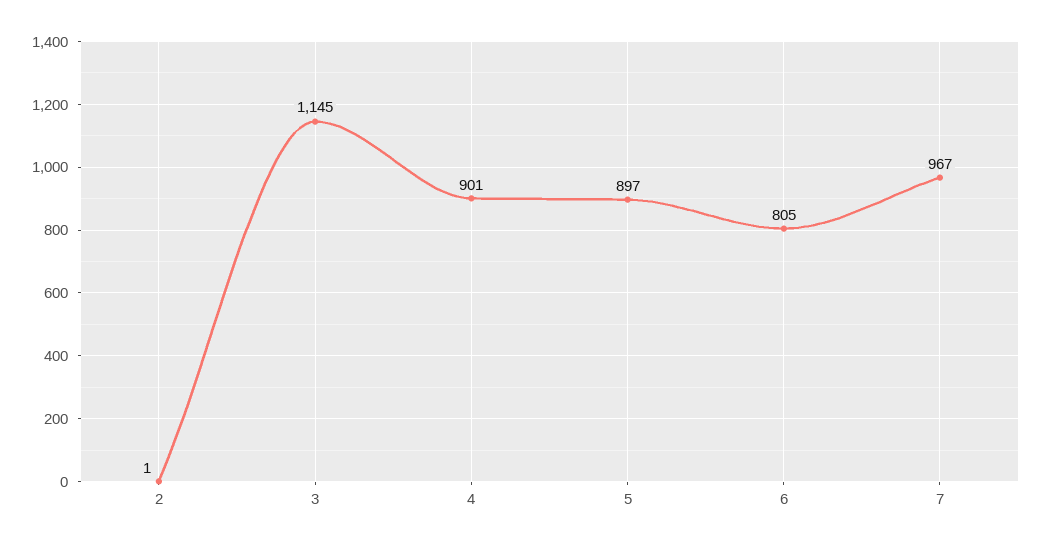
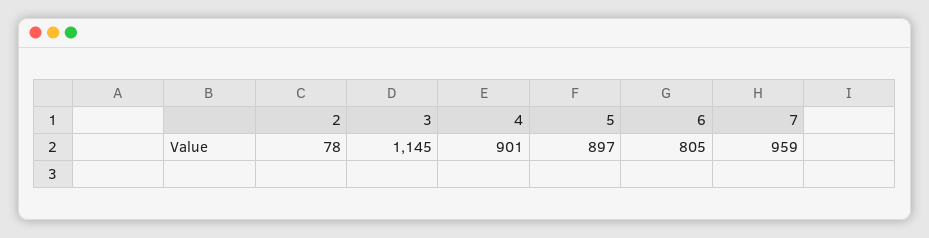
  {
-   "2": 1,
+   "2": 78,
    "3": 1145,
    "4": 901,
    "5": 897,
    "6": 805,
-   "7": 967
+   "7": 959
  }

